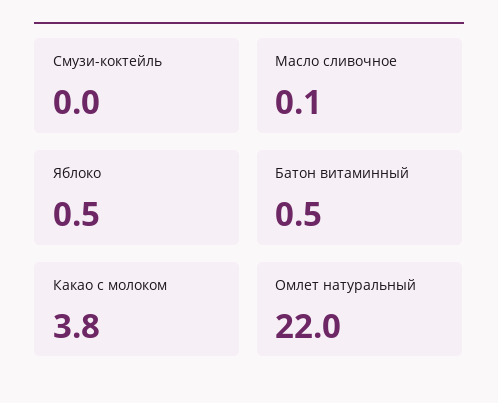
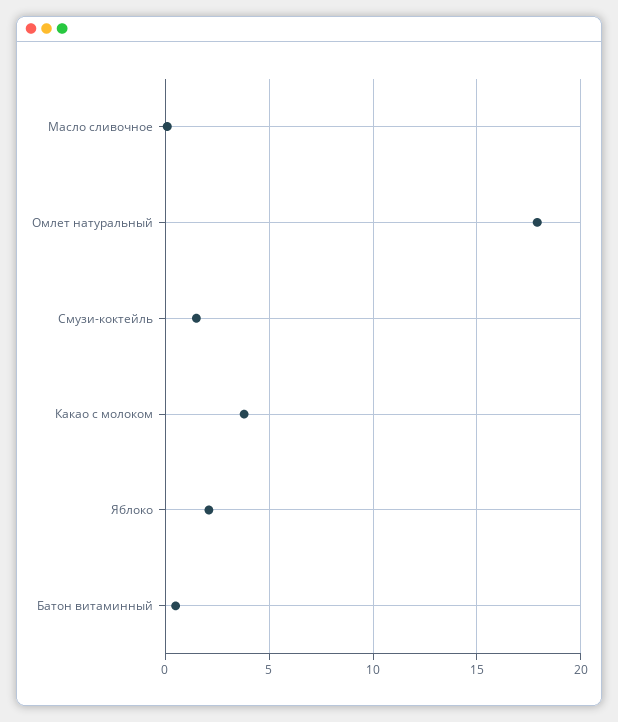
  {
-   "Смузи-коктейль": 0,
+   "Смузи-коктейль": 1.5,
    "Масло сливочное": 0.1,
-   "Яблоко": 0.5,
+   "Яблоко": 2,
    "Батон витаминный": 0.5,
    "Какао с молоком": 3.8,
-   "Омлет натуральный": 22
+   "Омлет натуральный": 18
  }

